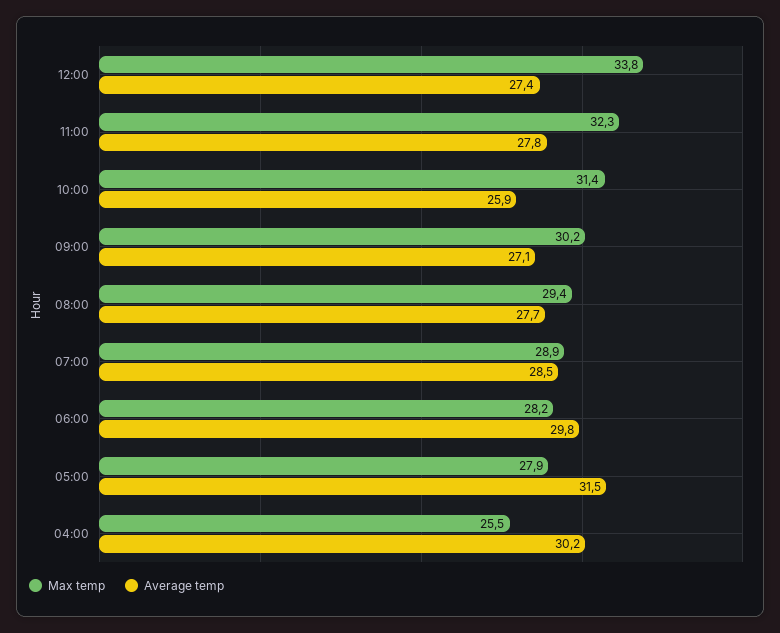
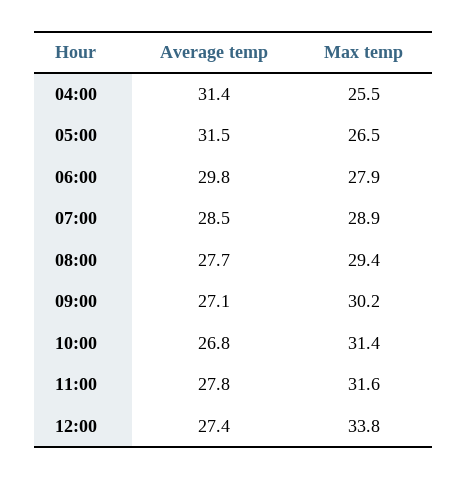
  {
    "Max temp": {
      "12:00": 33.8,
-     "11:00": 32.3,
+     "11:00": 31.6,
      "10:00": 31.4,
      "09:00": 30.2,
      "08:00": 29.4,
      "07:00": 28.9,
-     "06:00": 28.2,
+     "06:00": 27.9,
-     "05:00": 27.9,
+     "05:00": 26.5,
      "04:00": 25.5
    },
    "Average temp": {
      "12:00": 27.4,
      "11:00": 27.8,
-     "10:00": 25.9,
+     "10:00": 26.8,
      "09:00": 27.1,
      "08:00": 27.7,
      "07:00": 28.5,
      "06:00": 29.8,
      "05:00": 31.5,
-     "04:00": 30.2
+     "04:00": 31.4
    }
  }

